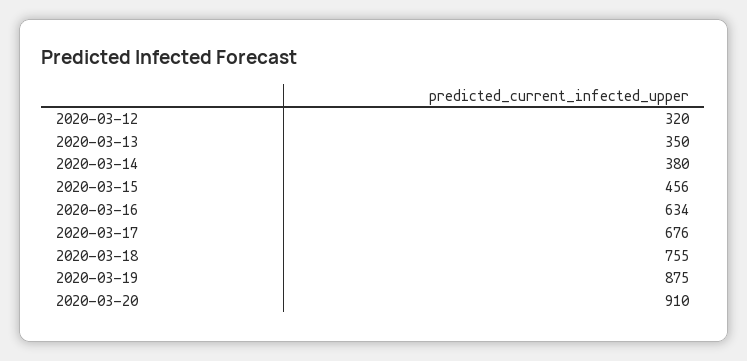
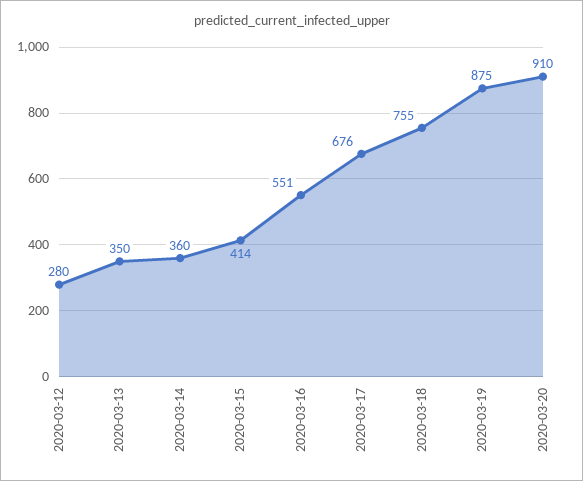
  {
-   "2020-03-12": 320,
+   "2020-03-12": 280,
    "2020-03-13": 350,
-   "2020-03-14": 380,
+   "2020-03-14": 360,
-   "2020-03-15": 456,
+   "2020-03-15": 414,
-   "2020-03-16": 634,
+   "2020-03-16": 551,
    "2020-03-17": 676,
    "2020-03-18": 755,
    "2020-03-19": 875,
    "2020-03-20": 910
  }

